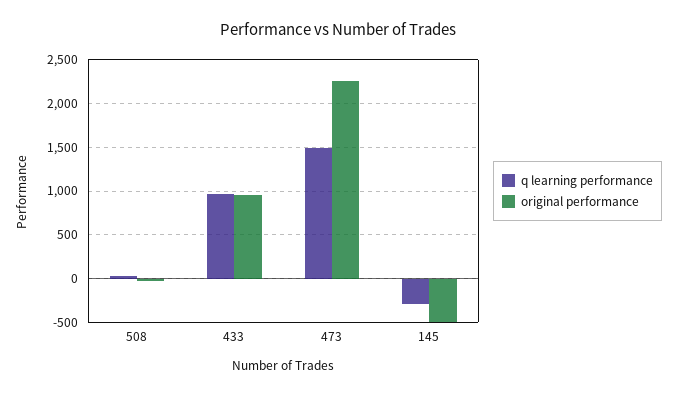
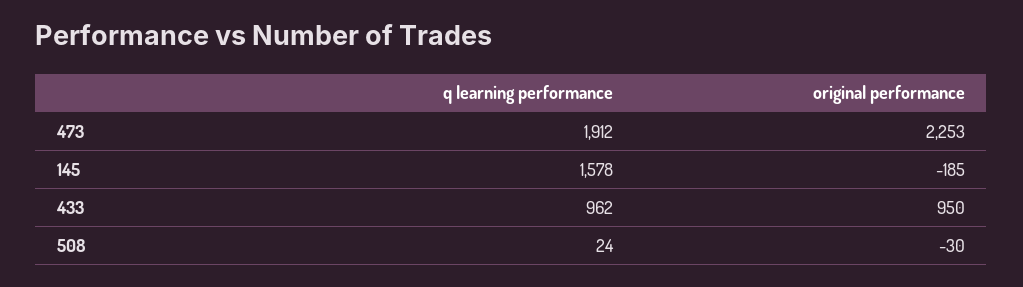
  {
    "q learning performance": {
      "508": 24,
      "433": 962,
-     "473": 1500,
+     "473": 1912,
-     "145": -300
+     "145": 1578
    },
    "original performance": {
      "508": -30,
      "433": 950,
      "473": 2253,
-     "145": -500
+     "145": -185
    }
  }

